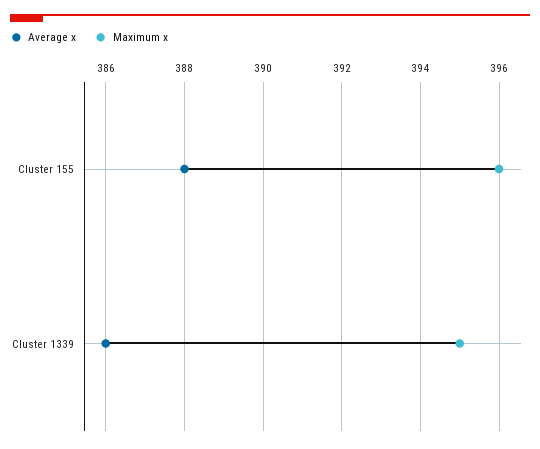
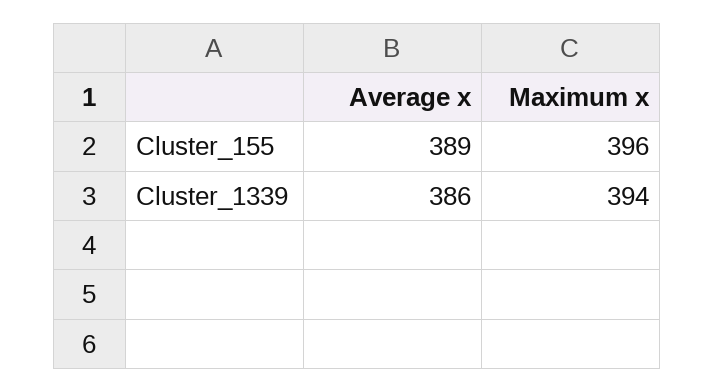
  {
    "Average x": {
-     "Cluster 155": 388,
+     "Cluster 155": 389,
      "Cluster 1339": 386
    },
    "Maximum x": {
      "Cluster 155": 396,
-     "Cluster 1339": 395
+     "Cluster 1339": 394
    }
  }

